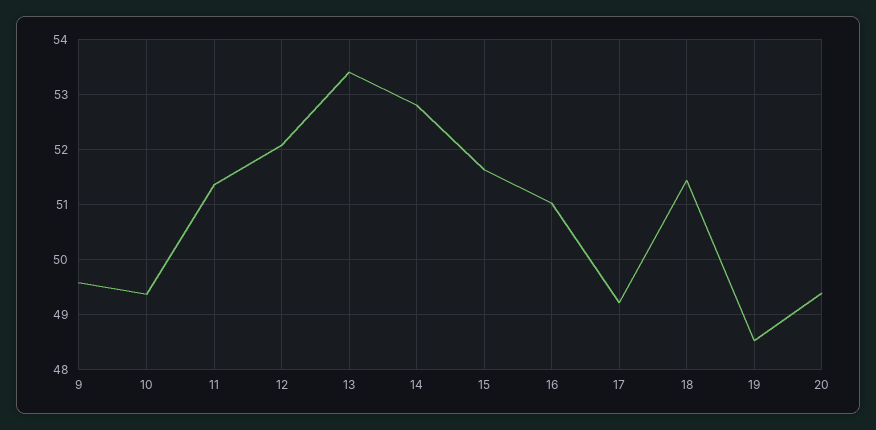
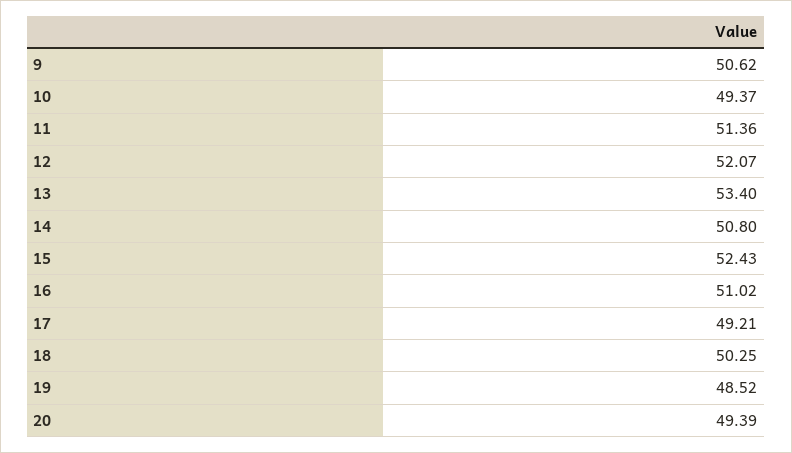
  {
-   "9": 49.6,
+   "9": 50.62,
    "10": 49.37,
    "11": 51.36,
    "12": 52.07,
    "13": 53.4,
-   "14": 52.8,
+   "14": 50.8,
-   "15": 51.6,
+   "15": 52.43,
    "16": 51.02,
    "17": 49.21,
-   "18": 51.4,
+   "18": 50.25,
    "19": 48.52,
    "20": 49.39
  }

